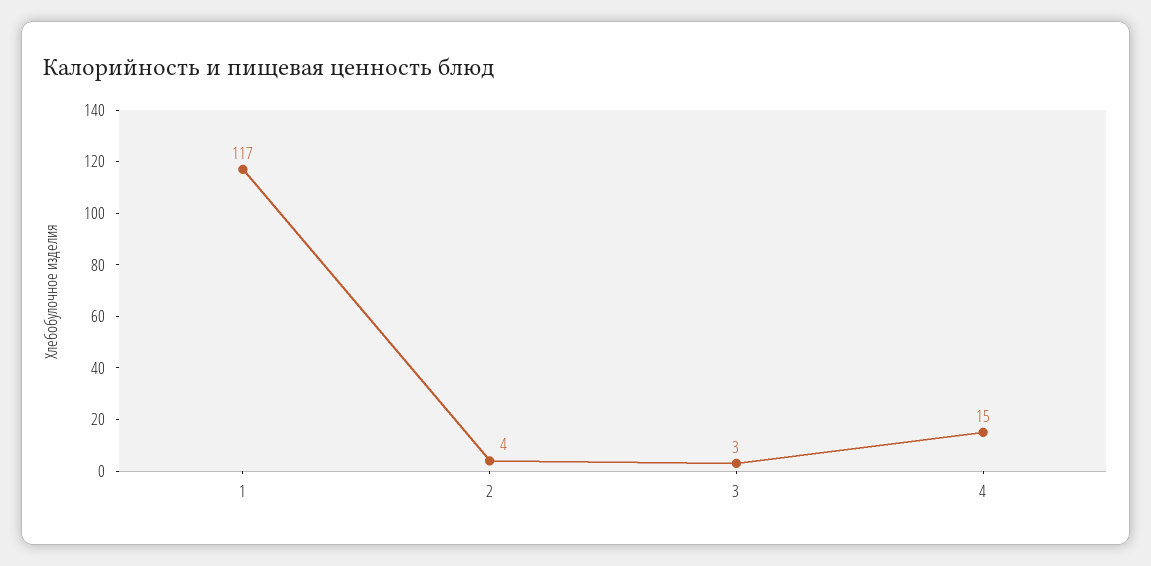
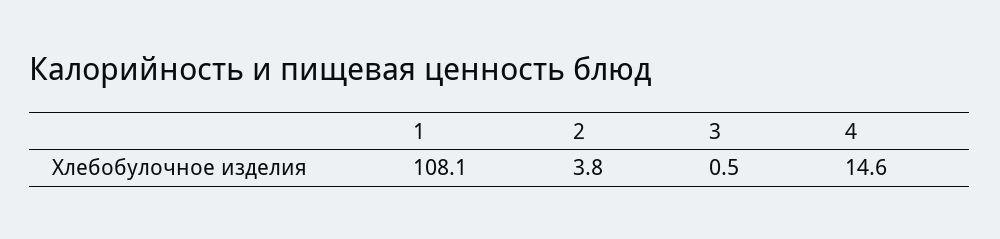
  {
-   "1": 117,
+   "1": 108.1,
    "2": 3.8,
-   "3": 3,
+   "3": 0.5,
    "4": 14.6
  }

